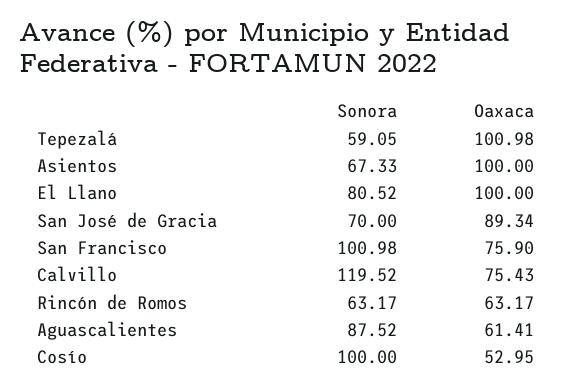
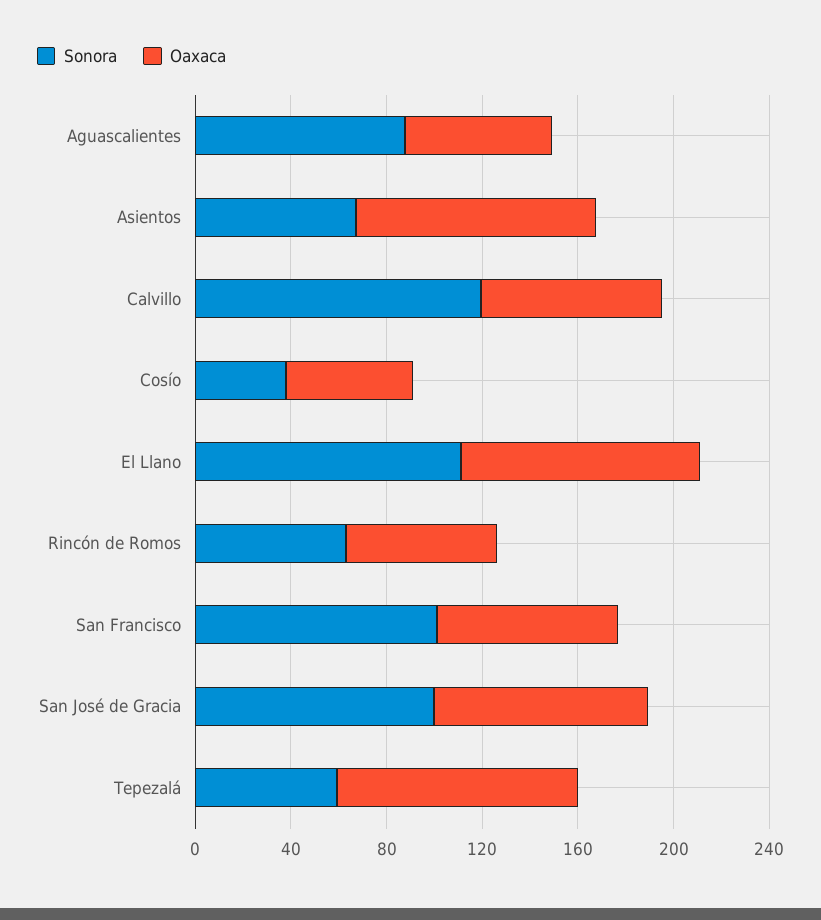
  {
    "Sonora": {
      "Tepezalá": 59.05,
      "Asientos": 67.33,
-     "El Llano": 80.52,
+     "El Llano": 110,
-     "San José de Gracia": 70,
+     "San José de Gracia": 100,
      "San Francisco": 100.98,
      "Calvillo": 119.52,
      "Rincón de Romos": 63.17,
      "Aguascalientes": 87.52,
-     "Cosío": 100
+     "Cosío": 40
    },
    "Oaxaca": {
      "Tepezalá": 100.98,
      "Asientos": 100,
      "El Llano": 100,
      "San José de Gracia": 89.34,
      "San Francisco": 75.9,
      "Calvillo": 75.43,
      "Rincón de Romos": 63.17,
      "Aguascalientes": 61.41,
      "Cosío": 52.95
    }
  }

